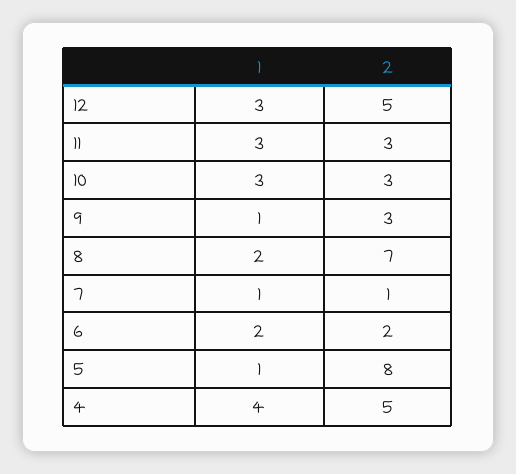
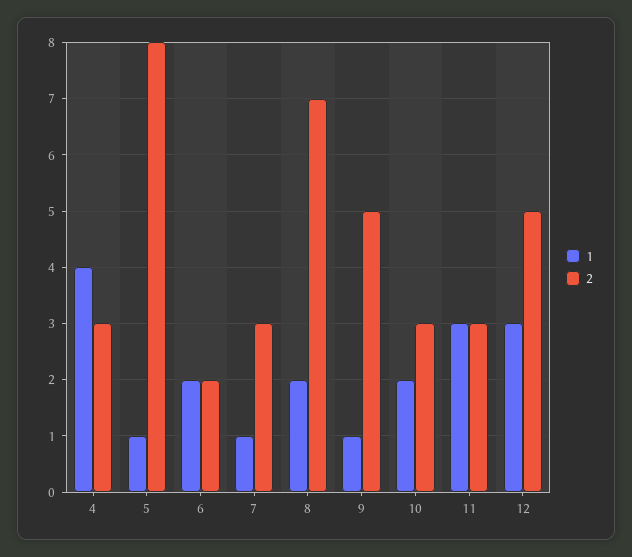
  {
    "1": {
      "12": 3,
      "11": 3,
-     "10": 3,
+     "10": 2,
      "9": 1,
      "8": 2,
      "7": 1,
      "6": 2,
      "5": 1,
      "4": 4
    },
    "2": {
      "12": 5,
      "11": 3,
      "10": 3,
-     "9": 3,
+     "9": 5,
      "8": 7,
-     "7": 1,
+     "7": 3,
      "6": 2,
      "5": 8,
-     "4": 5
+     "4": 3
    }
  }

